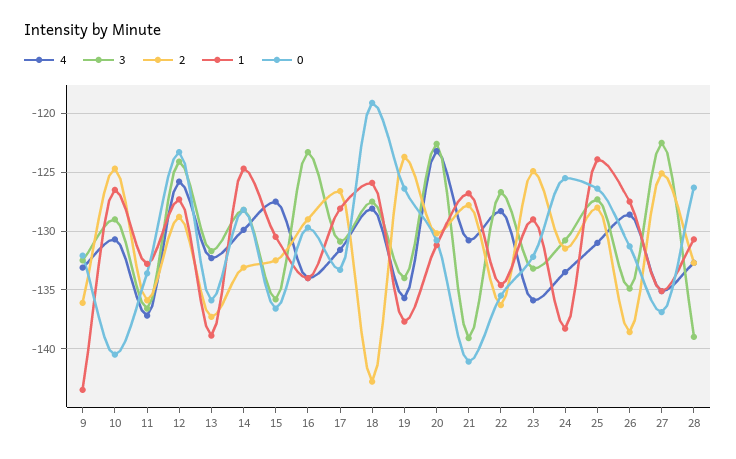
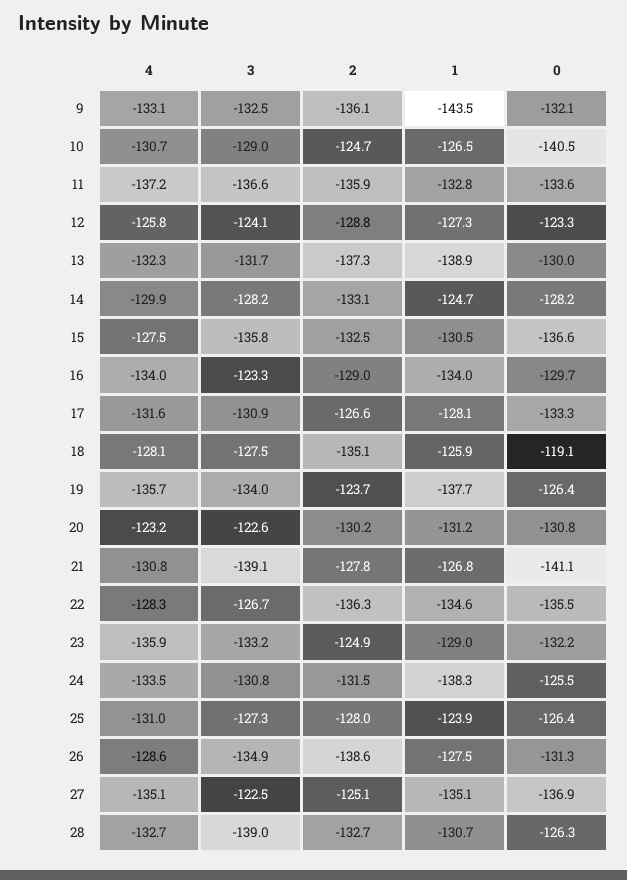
  {
    "4": {
      "9": -133.1,
      "10": -130.7,
      "11": -137.2,
      "12": -125.8,
      "13": -132.3,
      "14": -129.9,
      "15": -127.5,
      "16": -134,
      "17": -131.6,
      "18": -128.1,
      "19": -135.7,
      "20": -123.2,
      "21": -130.8,
      "22": -128.3,
      "23": -135.9,
      "24": -133.5,
      "25": -131,
      "26": -128.6,
      "27": -135.1,
      "28": -132.7
    },
    "3": {
      "9": -132.5,
      "10": -129,
      "11": -136.6,
      "12": -124.1,
      "13": -131.7,
      "14": -128.2,
      "15": -135.8,
      "16": -123.3,
      "17": -130.9,
      "18": -127.5,
      "19": -134,
      "20": -122.6,
      "21": -139.1,
      "22": -126.7,
      "23": -133.2,
      "24": -130.8,
      "25": -127.3,
      "26": -134.9,
      "27": -122.5,
      "28": -139
    },
    "2": {
      "9": -136.1,
      "10": -124.7,
      "11": -135.9,
      "12": -128.8,
      "13": -137.3,
      "14": -133.1,
      "15": -132.5,
      "16": -129,
      "17": -126.6,
-     "18": -143,
+     "18": -135.1,
      "19": -123.7,
      "20": -130.2,
      "21": -127.8,
      "22": -136.3,
      "23": -124.9,
      "24": -131.5,
      "25": -128,
      "26": -138.6,
      "27": -125.1,
      "28": -132.7
    },
    "1": {
      "9": -143.5,
      "10": -126.5,
      "11": -132.8,
      "12": -127.3,
      "13": -138.9,
      "14": -124.7,
      "15": -130.5,
      "16": -134,
      "17": -128.1,
      "18": -125.9,
      "19": -137.7,
      "20": -131.2,
      "21": -126.8,
      "22": -134.6,
      "23": -129,
      "24": -138.3,
      "25": -123.9,
      "26": -127.5,
      "27": -135.1,
      "28": -130.7
    },
    "0": {
      "9": -132.1,
      "10": -140.5,
      "11": -133.6,
      "12": -123.3,
-     "13": -136,
+     "13": -130,
      "14": -128.2,
      "15": -136.6,
      "16": -129.7,
      "17": -133.3,
      "18": -119.1,
      "19": -126.4,
      "20": -130.8,
      "21": -141.1,
      "22": -135.5,
      "23": -132.2,
      "24": -125.5,
      "25": -126.4,
      "26": -131.3,
      "27": -136.9,
      "28": -126.3
    }
  }

